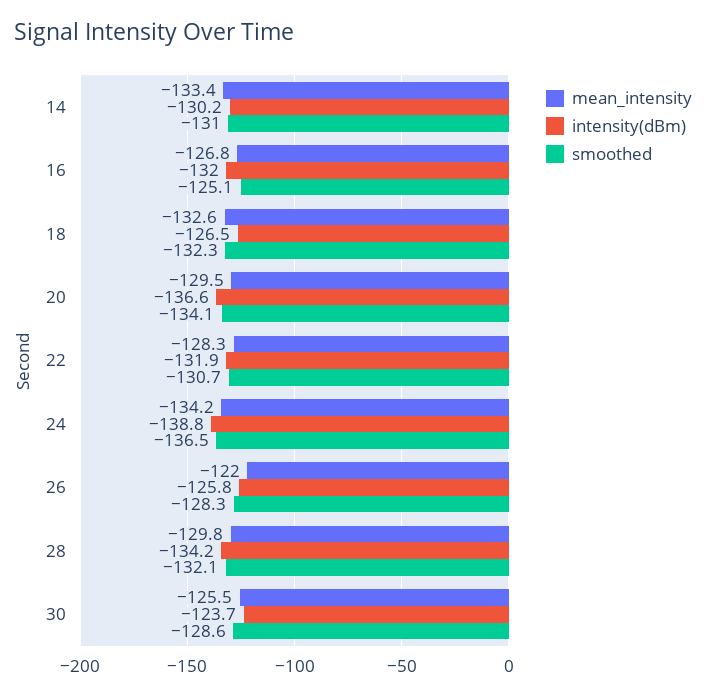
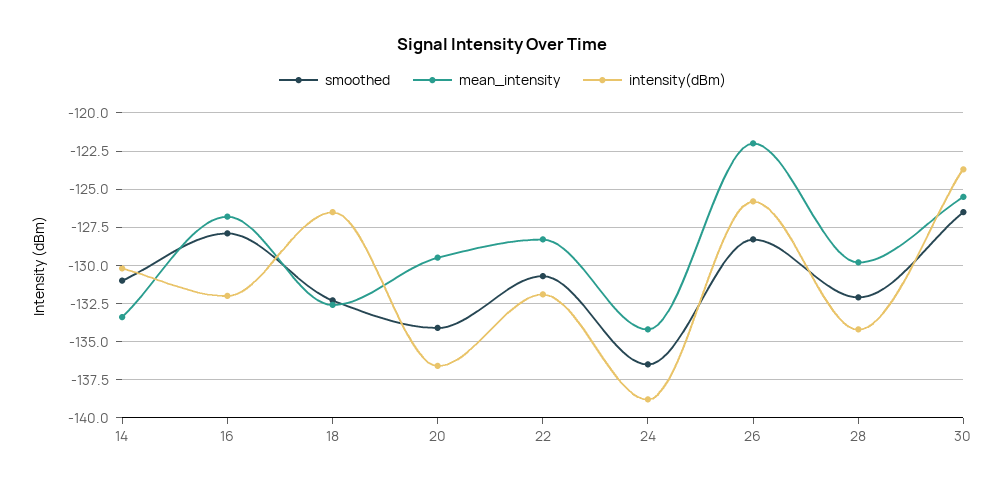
  {
    "mean_intensity": {
      "14": -133.4,
      "16": -126.8,
      "18": -132.6,
      "20": -129.5,
      "22": -128.3,
      "24": -134.2,
      "26": -122,
      "28": -129.8,
      "30": -125.5
    },
    "intensity(dBm)": {
      "14": -130.2,
      "16": -132,
      "18": -126.5,
      "20": -136.6,
      "22": -131.9,
      "24": -138.8,
      "26": -125.8,
      "28": -134.2,
      "30": -123.7
    },
    "smoothed": {
      "14": -131,
-     "16": -125.1,
+     "16": -128,
      "18": -132.3,
      "20": -134.1,
      "22": -130.7,
      "24": -136.5,
      "26": -128.3,
      "28": -132.1,
-     "30": -128.6
+     "30": -126.5
    }
  }

